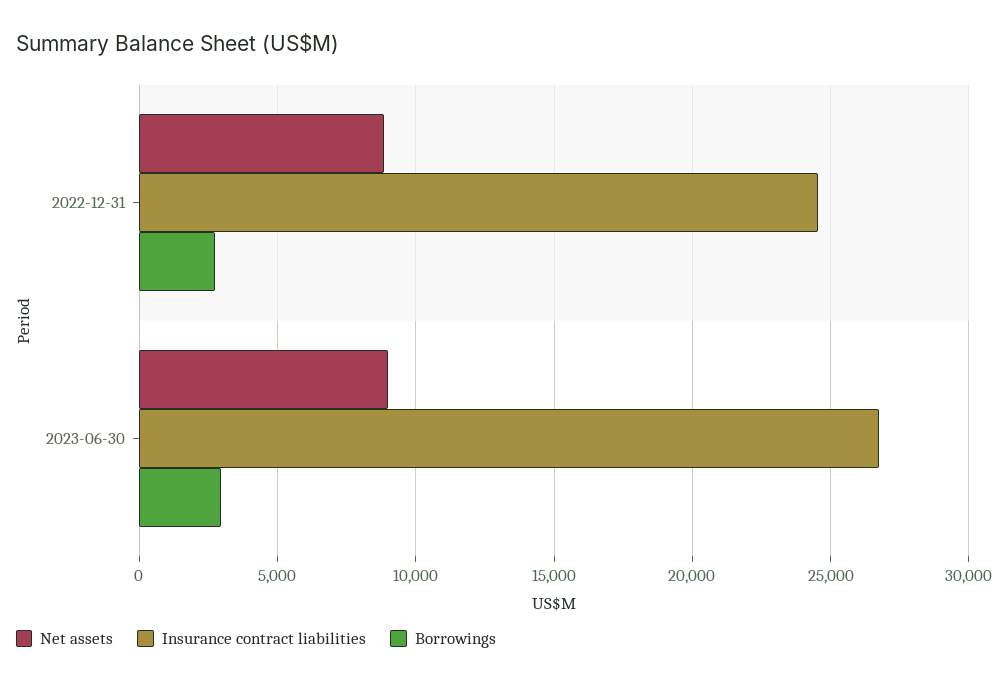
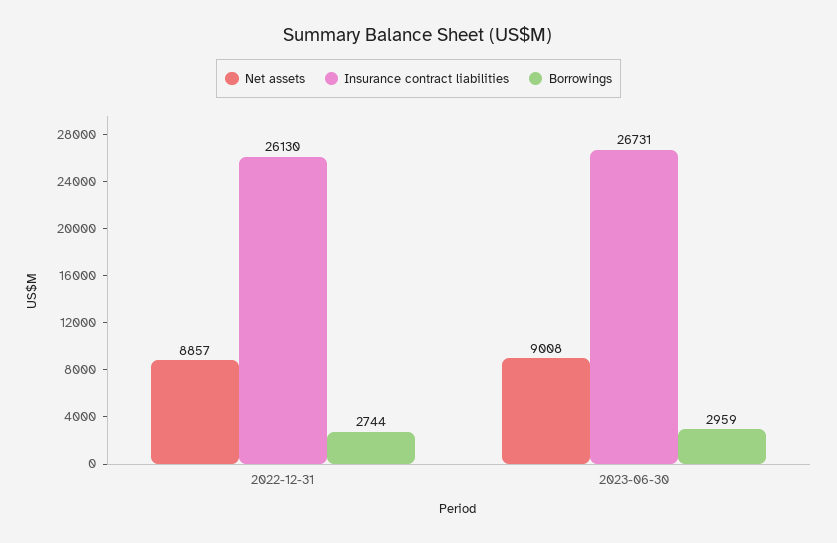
  {
    "Net assets": {
      "2022-12-31": 8857,
      "2023-06-30": 9008
    },
    "Insurance contract liabilities": {
-     "2022-12-31": 24500,
+     "2022-12-31": 26130,
      "2023-06-30": 26731
    },
    "Borrowings": {
      "2022-12-31": 2744,
      "2023-06-30": 2959
    }
  }

